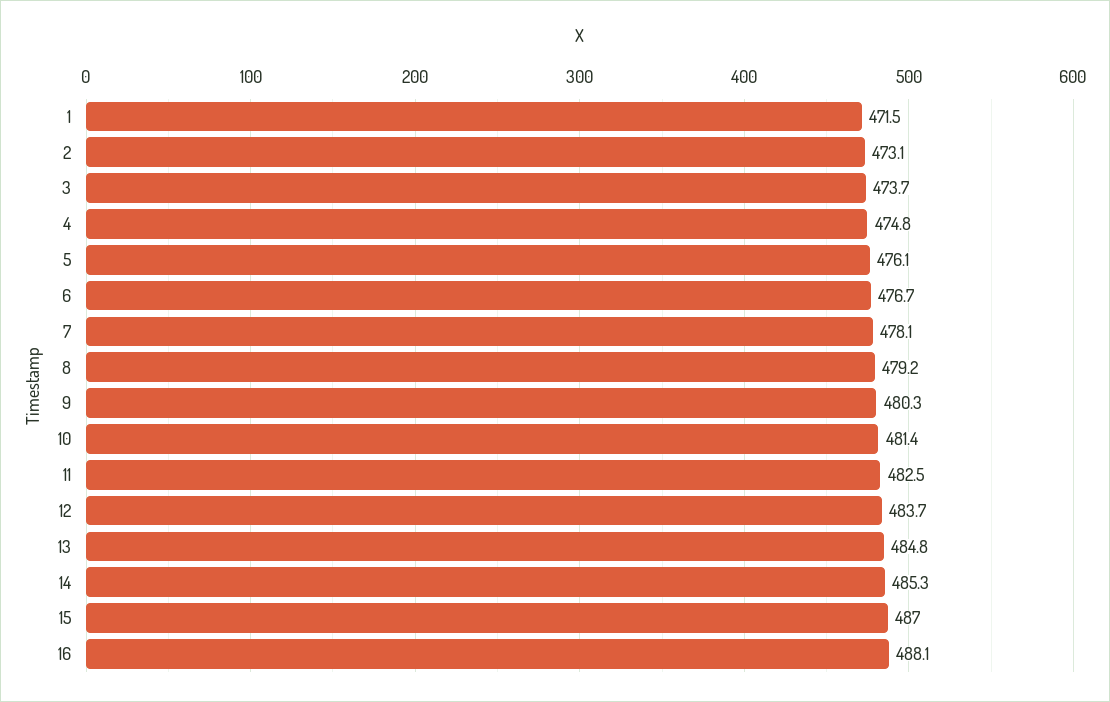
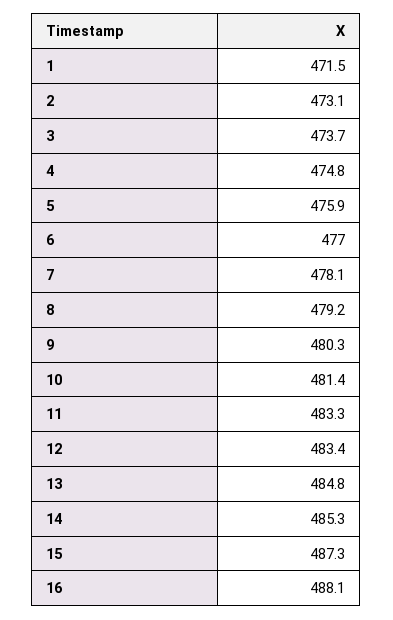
  {
    "1": 471.5,
    "2": 473.1,
    "3": 473.7,
    "4": 474.8,
-   "5": 476.1,
+   "5": 475.9,
-   "6": 476.7,
+   "6": 477,
    "7": 478.1,
    "8": 479.2,
    "9": 480.3,
    "10": 481.4,
-   "11": 482.5,
+   "11": 483.3,
-   "12": 483.7,
+   "12": 483.4,
    "13": 484.8,
    "14": 485.3,
-   "15": 487,
+   "15": 487.3,
    "16": 488.1
  }

